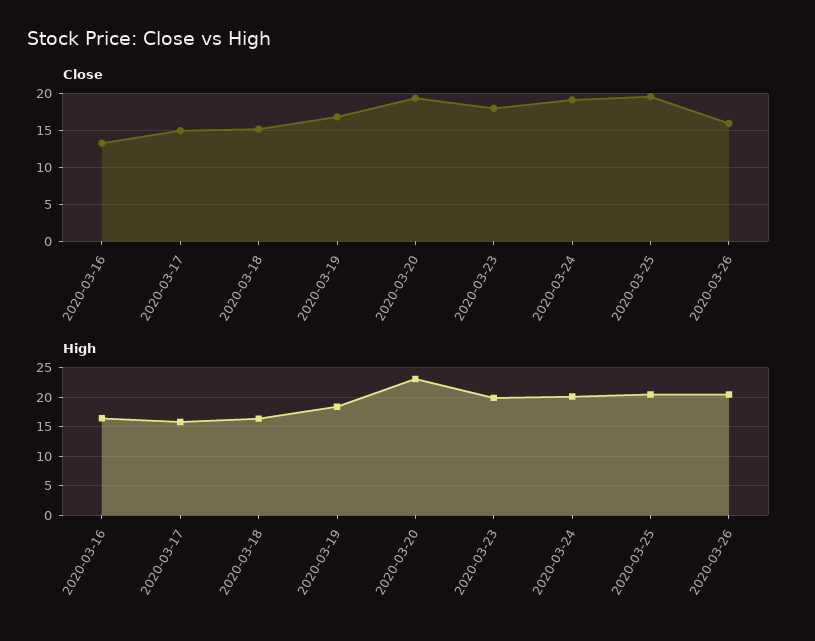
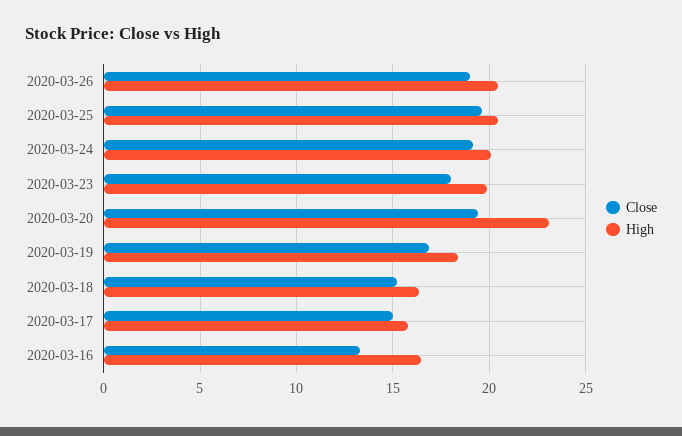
  {
    "Close": {
      "2020-03-16": 13.5,
      "2020-03-17": 15,
      "2020-03-18": 15,
      "2020-03-19": 17,
      "2020-03-20": 19.5,
      "2020-03-23": 18,
      "2020-03-24": 19,
      "2020-03-25": 19.5,
-     "2020-03-26": 16
+     "2020-03-26": 19
    },
    "High": {
      "2020-03-16": 16.5,
      "2020-03-17": 16,
      "2020-03-18": 16.5,
      "2020-03-19": 18.5,
      "2020-03-20": 23,
      "2020-03-23": 20,
      "2020-03-24": 20,
      "2020-03-25": 20.5,
      "2020-03-26": 20.5
    }
  }

